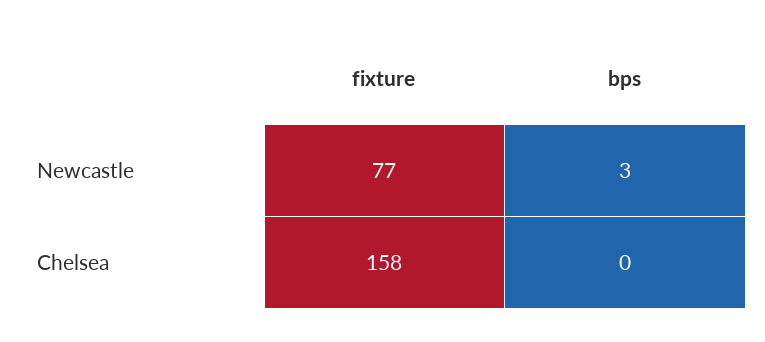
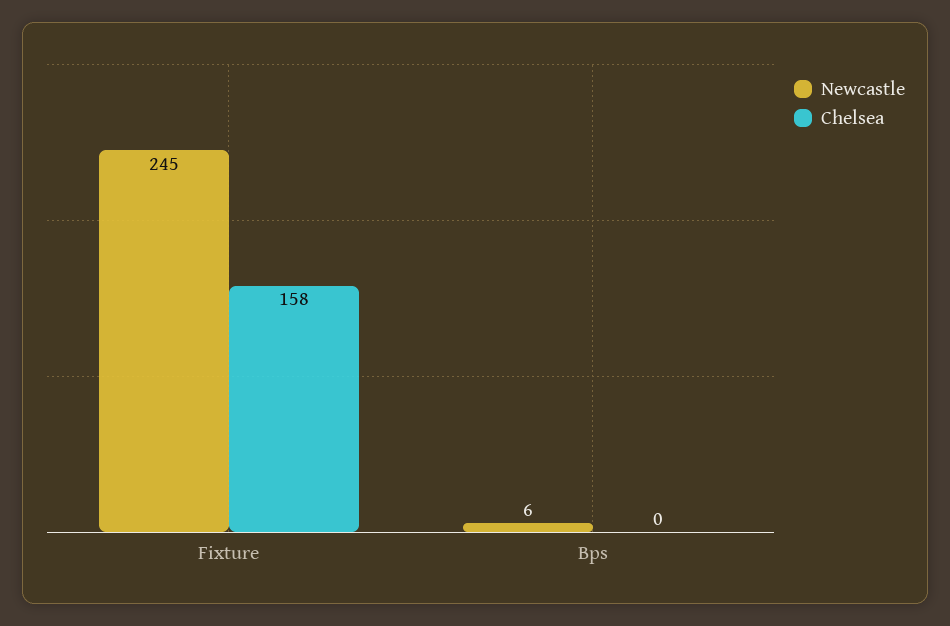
  {
    "Newcastle": {
-     "fixture": 77,
+     "fixture": 245,
-     "bps": 3
+     "bps": 6
    },
    "Chelsea": {
      "fixture": 158,
      "bps": 0
    }
  }

